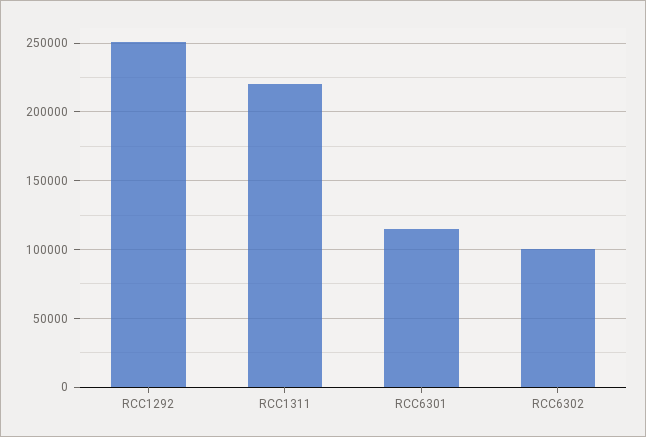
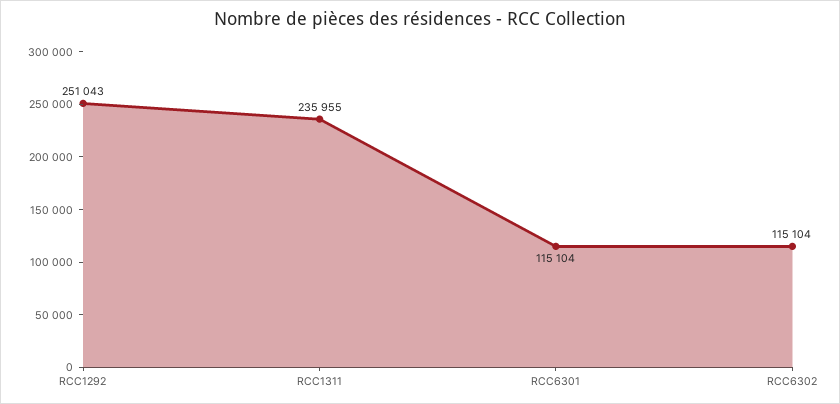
  {
    "RCC1292": 251043,
-   "RCC1311": 220000,
+   "RCC1311": 235955,
    "RCC6301": 115104,
-   "RCC6302": 100000
+   "RCC6302": 115104
  }

